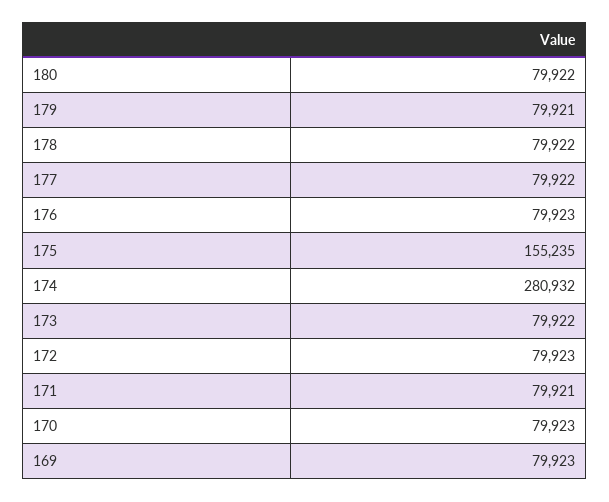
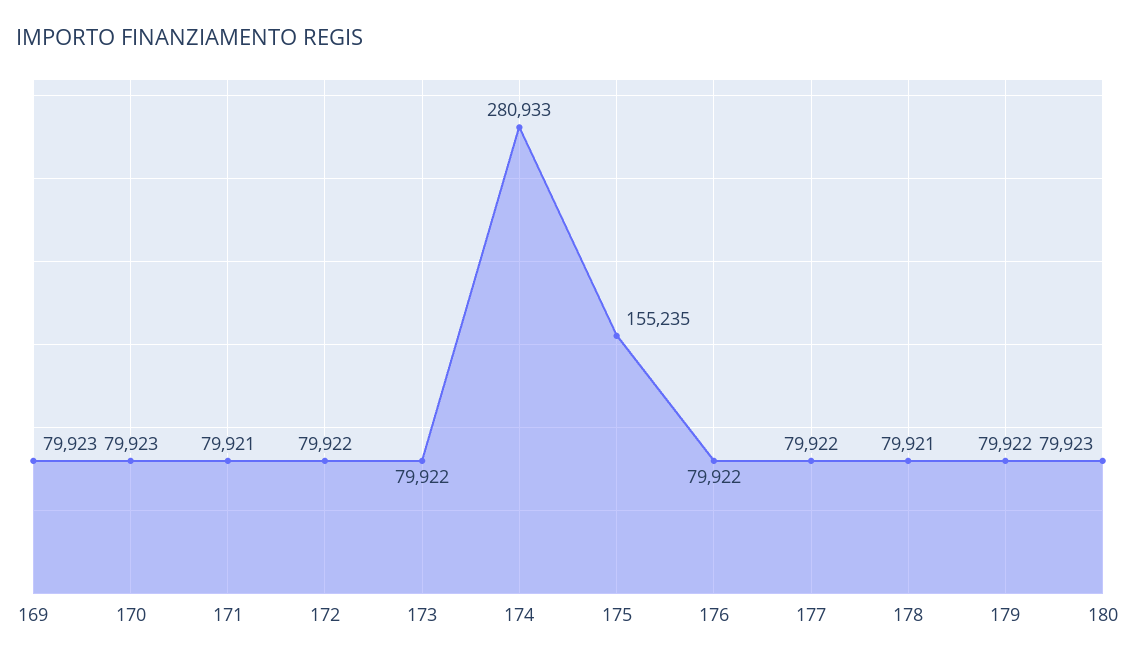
  {
-   "180": 79922,
+   "180": 79923,
-   "179": 79921,
+   "179": 79922,
-   "178": 79922,
+   "178": 79921,
    "177": 79922,
-   "176": 79923,
+   "176": 79922,
    "175": 155235,
-   "174": 280932,
+   "174": 280933,
    "173": 79922,
-   "172": 79923,
+   "172": 79922,
    "171": 79921,
    "170": 79923,
    "169": 79923
  }

